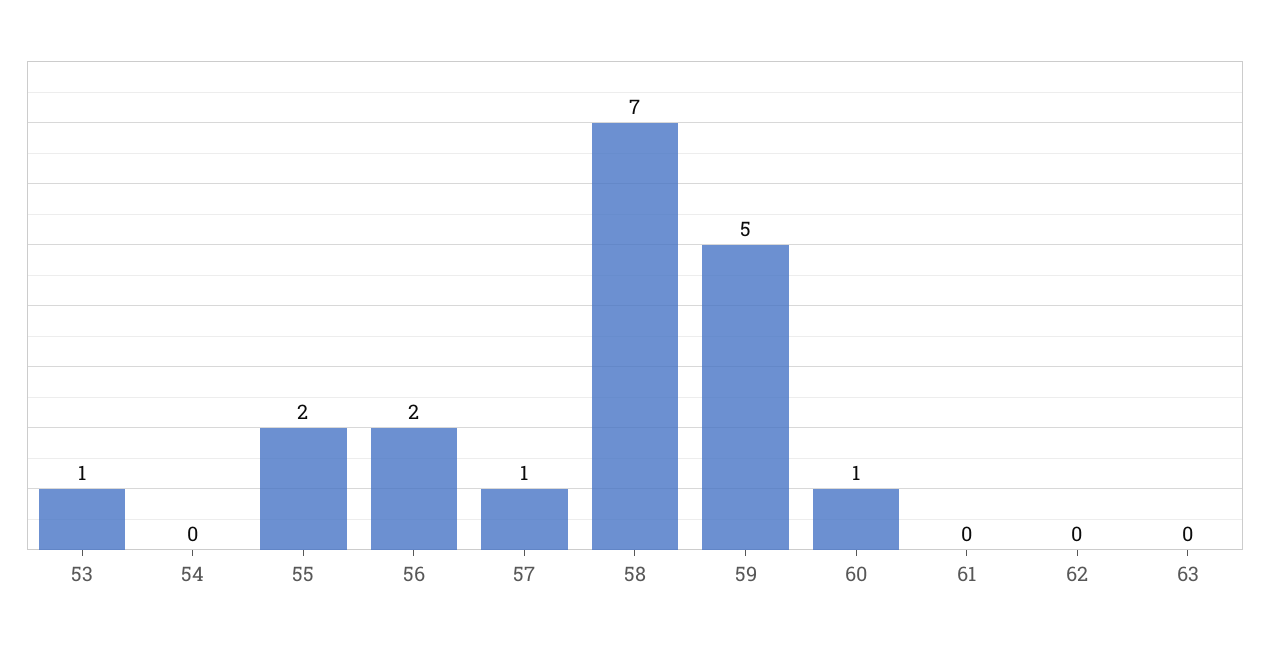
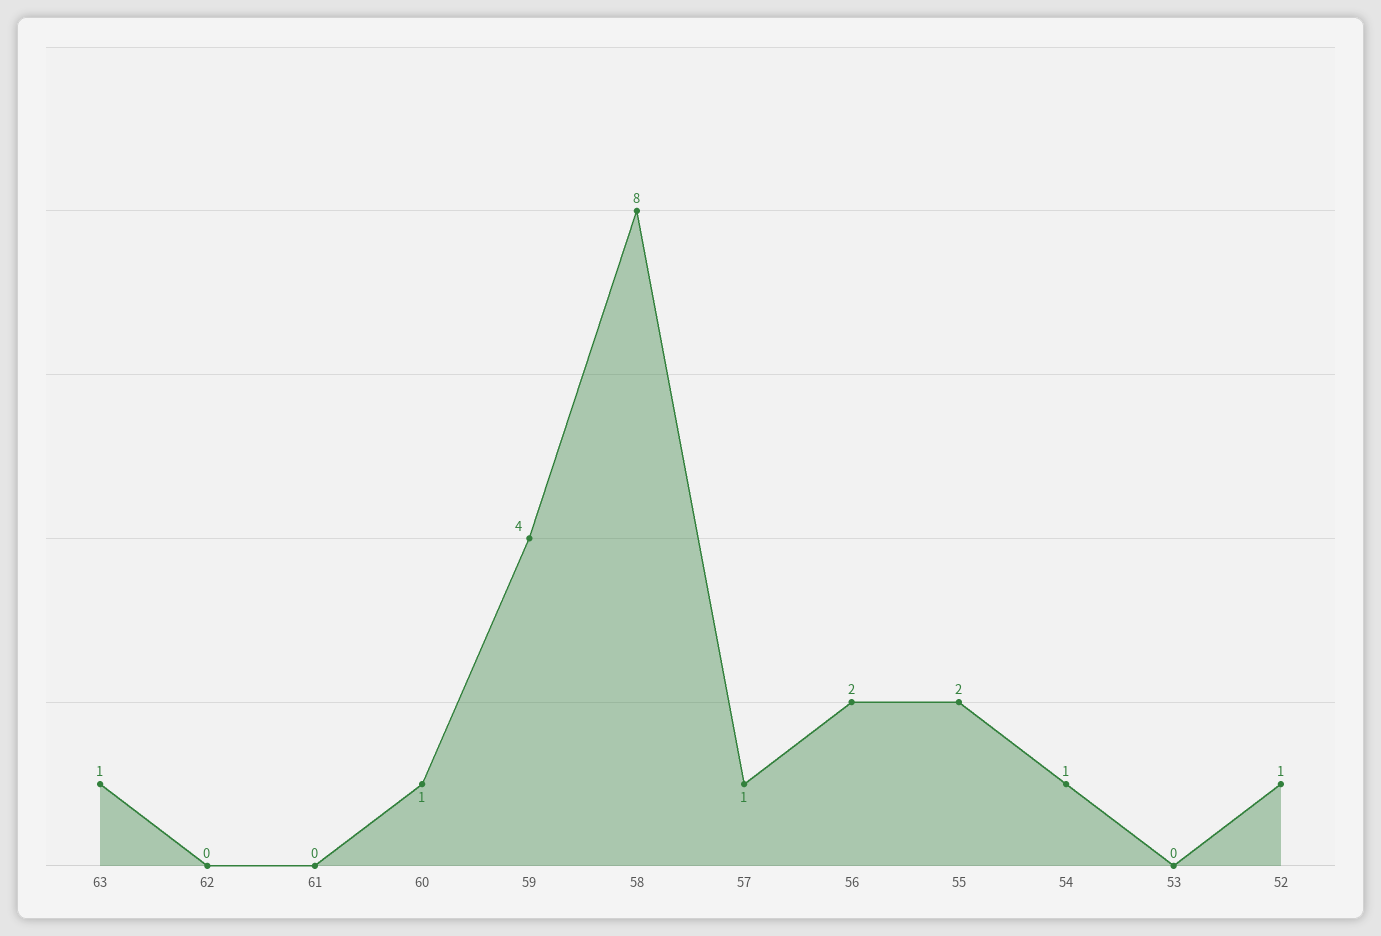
  {
-   "53": 1,
+   "53": 0,
-   "54": 0,
+   "54": 1,
    "55": 2,
    "56": 2,
    "57": 1,
-   "58": 7,
+   "58": 8,
-   "59": 5,
+   "59": 4,
    "60": 1,
    "61": 0,
    "62": 0,
-   "63": 0
+   "63": 1,
+   "52": 1
  }

